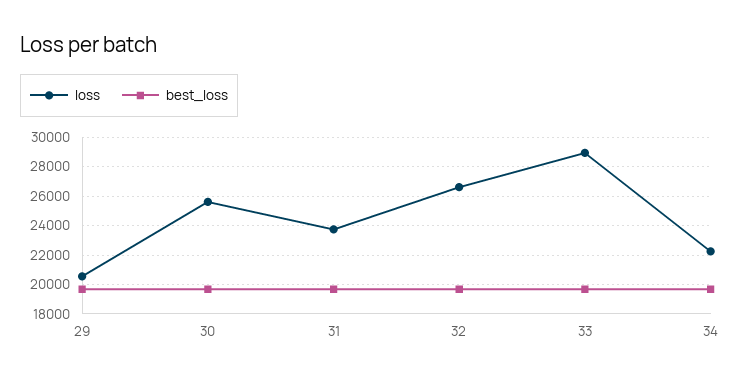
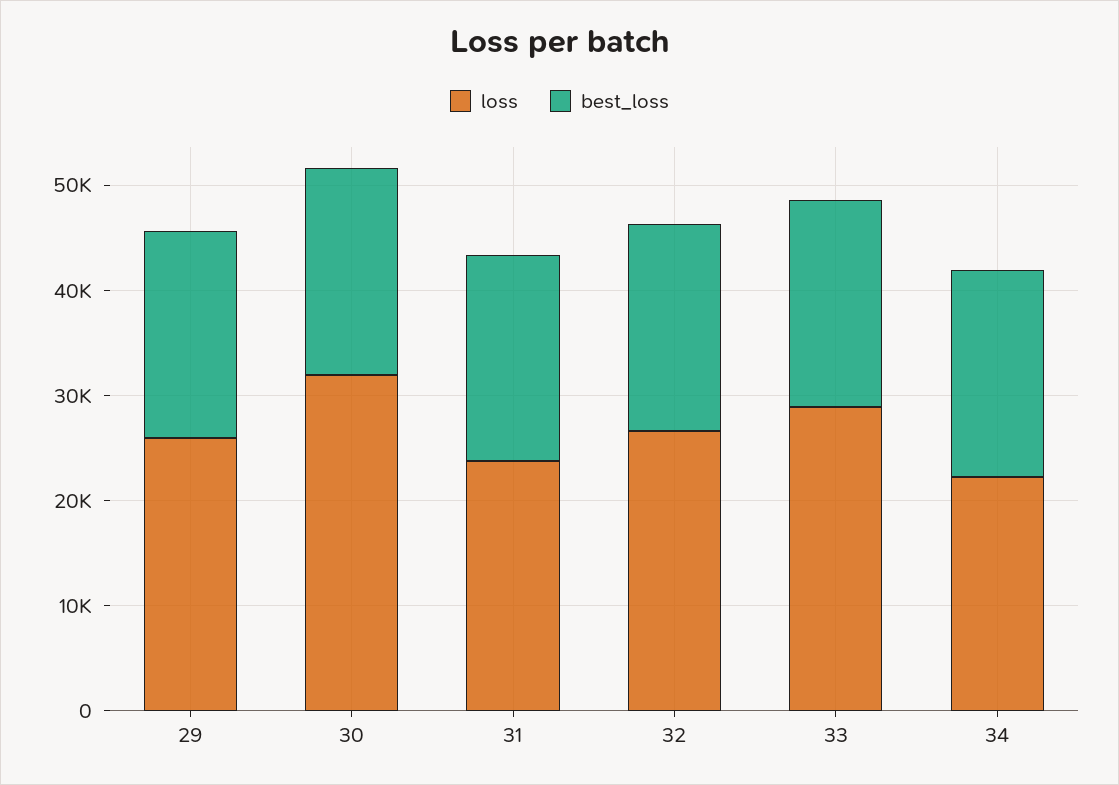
  {
    "loss": {
-     "29": 20500,
+     "29": 26000,
-     "30": 25500,
+     "30": 32000,
      "31": 23500,
      "32": 26500,
      "33": 29000,
      "34": 22500
    },
    "best_loss": {
      "29": 19500,
      "30": 19500,
      "31": 19500,
      "32": 19500,
      "33": 19500,
      "34": 19500
    }
  }

